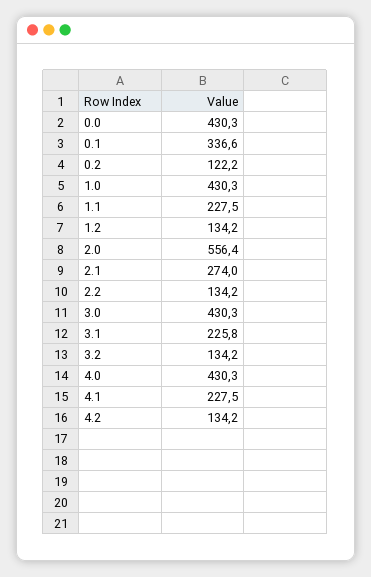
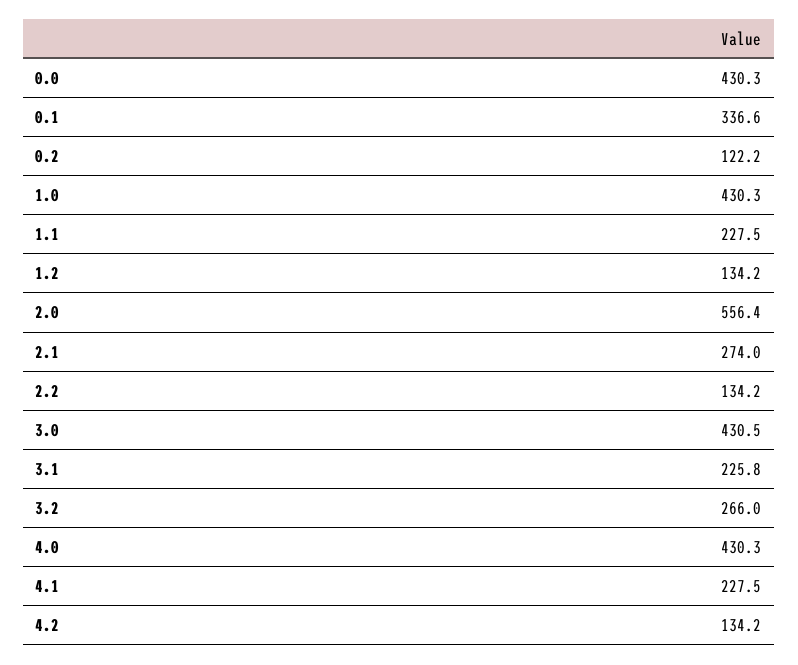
  {
    "0.0": 430.3,
    "0.1": 336.6,
    "0.2": 122.2,
    "1.0": 430.3,
    "1.1": 227.5,
    "1.2": 134.2,
    "2.0": 556.4,
    "2.1": 274,
    "2.2": 134.2,
-   "3.0": 430.3,
+   "3.0": 430.5,
    "3.1": 225.8,
-   "3.2": 134.2,
+   "3.2": 266,
    "4.0": 430.3,
    "4.1": 227.5,
    "4.2": 134.2
  }

